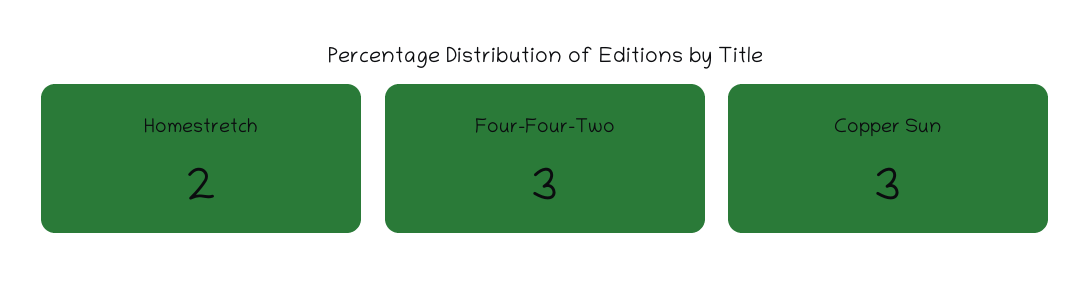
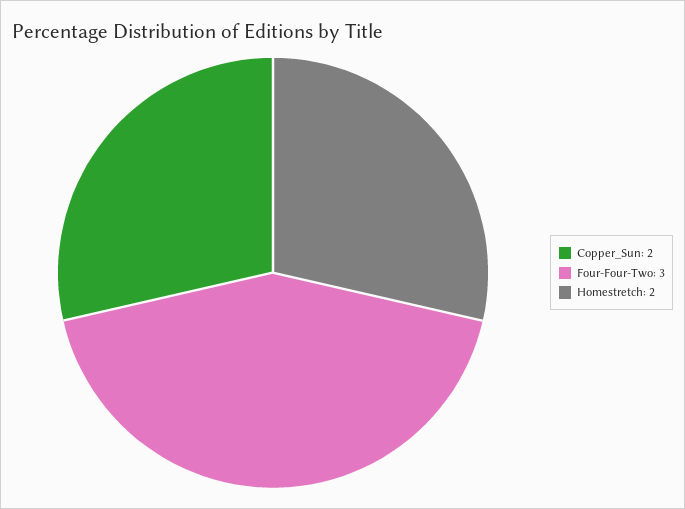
  {
    "Homestretch": 2,
    "Four-Four-Two": 3,
-   "Copper Sun": 3
+   "Copper Sun": 2
  }

